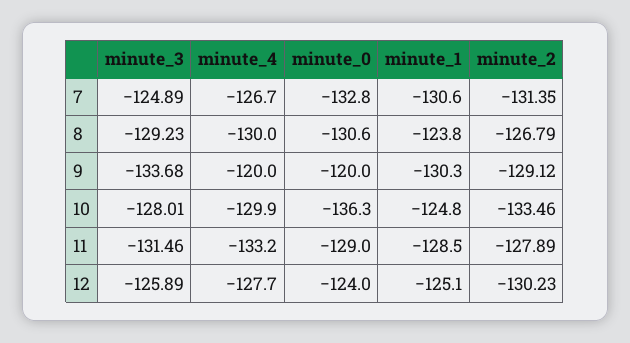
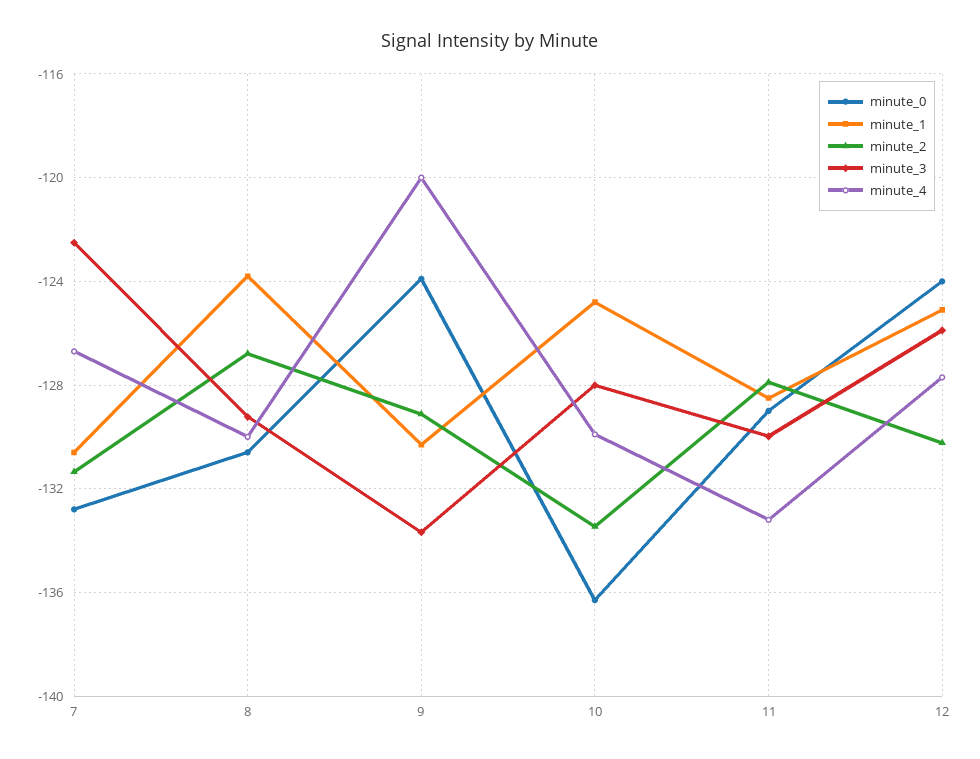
  {
    "minute_3": {
-     "7": -124.89,
+     "7": -122.5,
      "8": -129.23,
      "9": -133.68,
      "10": -128.01,
-     "11": -131.46,
+     "11": -130,
      "12": -125.89
    },
    "minute_4": {
      "7": -126.7,
      "8": -130,
      "9": -120,
      "10": -129.9,
      "11": -133.2,
      "12": -127.7
    },
    "minute_0": {
      "7": -132.8,
      "8": -130.6,
-     "9": -120,
+     "9": -124,
      "10": -136.3,
      "11": -129,
      "12": -124
    },
    "minute_1": {
      "7": -130.6,
      "8": -123.8,
      "9": -130.3,
      "10": -124.8,
      "11": -128.5,
      "12": -125.1
    },
    "minute_2": {
      "7": -131.35,
      "8": -126.79,
      "9": -129.12,
      "10": -133.46,
      "11": -127.89,
      "12": -130.23
    }
  }

